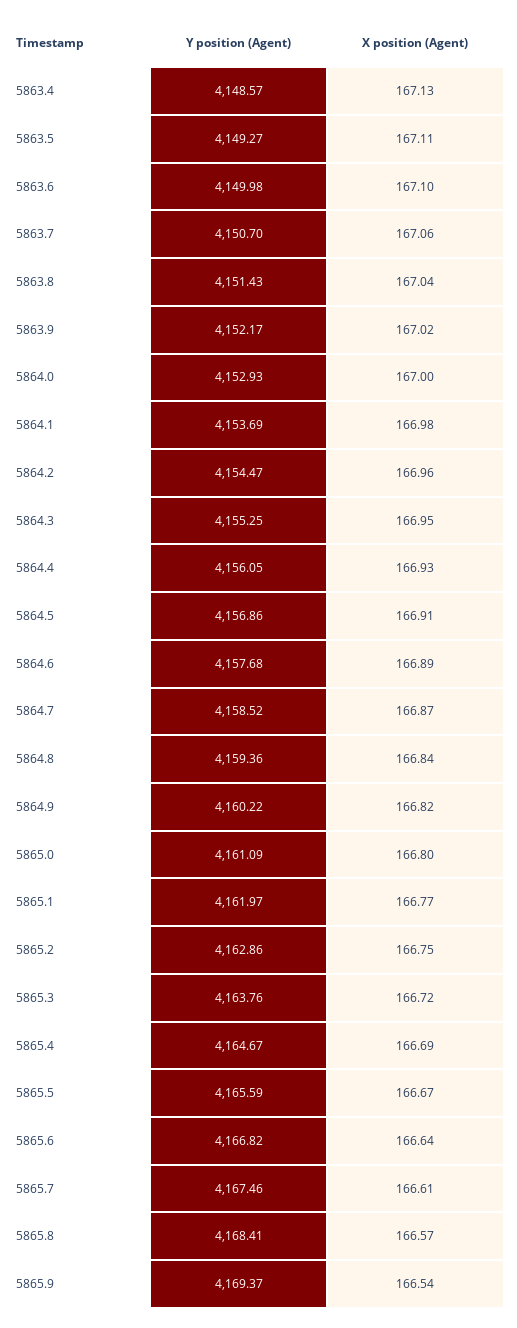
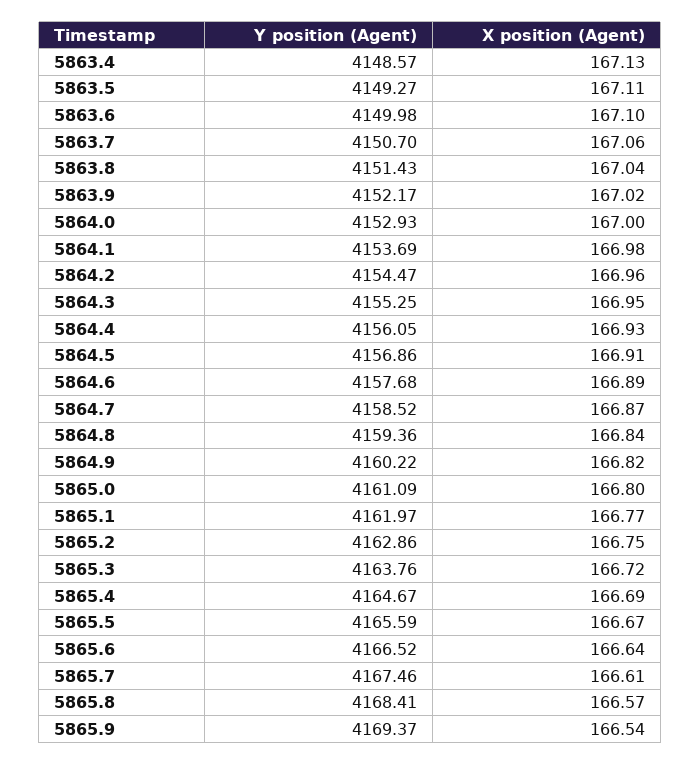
  {
    "Y position (Agent)": {
      "5863.4": 4148.57,
      "5863.5": 4149.27,
      "5863.6": 4149.98,
      "5863.7": 4150.7,
      "5863.8": 4151.43,
      "5863.9": 4152.17,
      "5864.0": 4152.93,
      "5864.1": 4153.69,
      "5864.2": 4154.47,
      "5864.3": 4155.25,
      "5864.4": 4156.05,
      "5864.5": 4156.86,
      "5864.6": 4157.68,
      "5864.7": 4158.52,
      "5864.8": 4159.36,
      "5864.9": 4160.22,
      "5865.0": 4161.09,
      "5865.1": 4161.97,
      "5865.2": 4162.86,
      "5865.3": 4163.76,
      "5865.4": 4164.67,
      "5865.5": 4165.59,
-     "5865.6": 4166.82,
+     "5865.6": 4166.52,
      "5865.7": 4167.46,
      "5865.8": 4168.41,
      "5865.9": 4169.37
    },
    "X position (Agent)": {
      "5863.4": 167.13,
      "5863.5": 167.11,
      "5863.6": 167.1,
      "5863.7": 167.06,
      "5863.8": 167.04,
      "5863.9": 167.02,
      "5864.0": 167,
      "5864.1": 166.98,
      "5864.2": 166.96,
      "5864.3": 166.95,
      "5864.4": 166.93,
      "5864.5": 166.91,
      "5864.6": 166.89,
      "5864.7": 166.87,
      "5864.8": 166.84,
      "5864.9": 166.82,
      "5865.0": 166.8,
      "5865.1": 166.77,
      "5865.2": 166.75,
      "5865.3": 166.72,
      "5865.4": 166.69,
      "5865.5": 166.67,
      "5865.6": 166.64,
      "5865.7": 166.61,
      "5865.8": 166.57,
      "5865.9": 166.54
    }
  }

